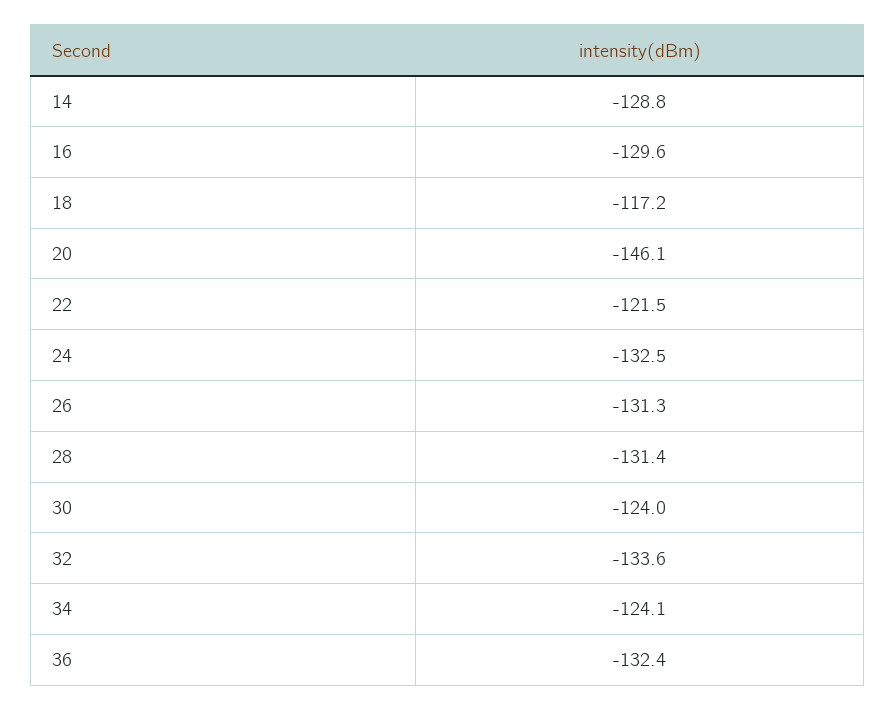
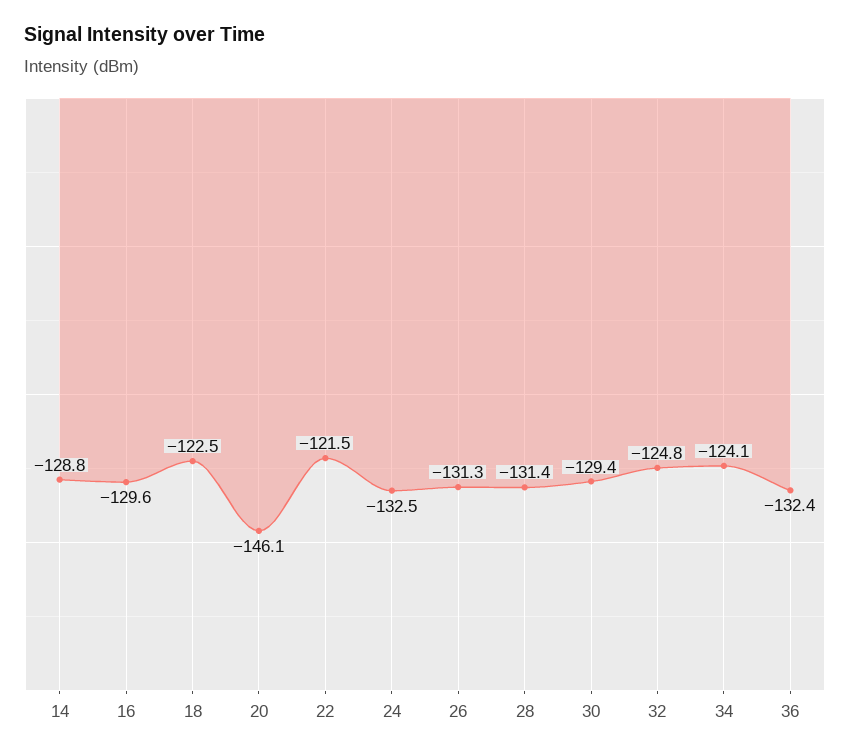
  {
    "14": -128.8,
    "16": -129.6,
-   "18": -117.2,
+   "18": -122.5,
    "20": -146.1,
    "22": -121.5,
    "24": -132.5,
    "26": -131.3,
    "28": -131.4,
-   "30": -124,
+   "30": -129.4,
-   "32": -133.6,
+   "32": -124.8,
    "34": -124.1,
    "36": -132.4
  }

